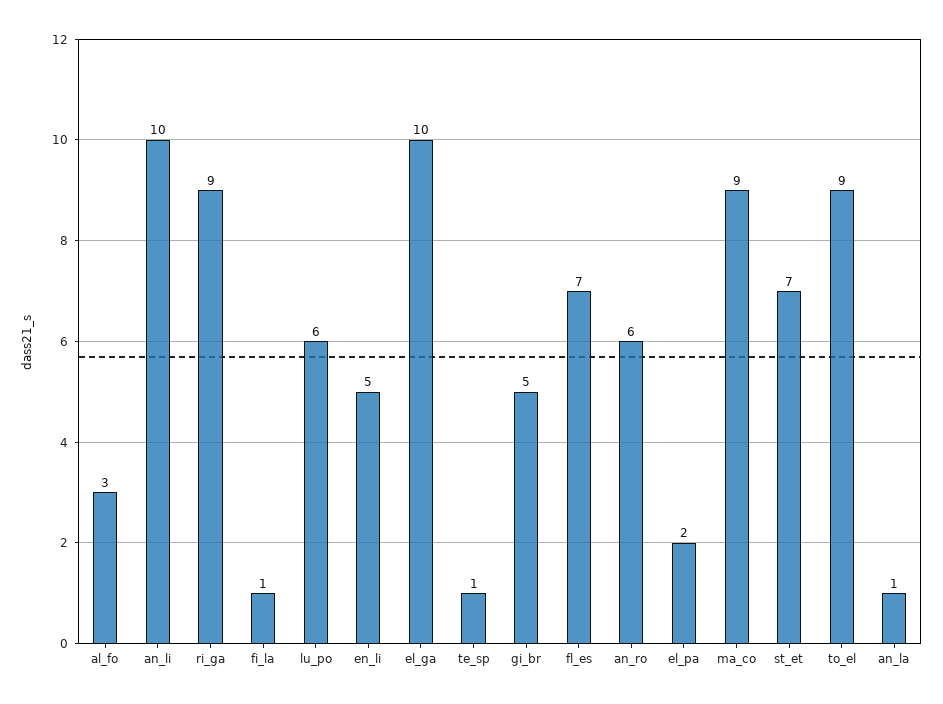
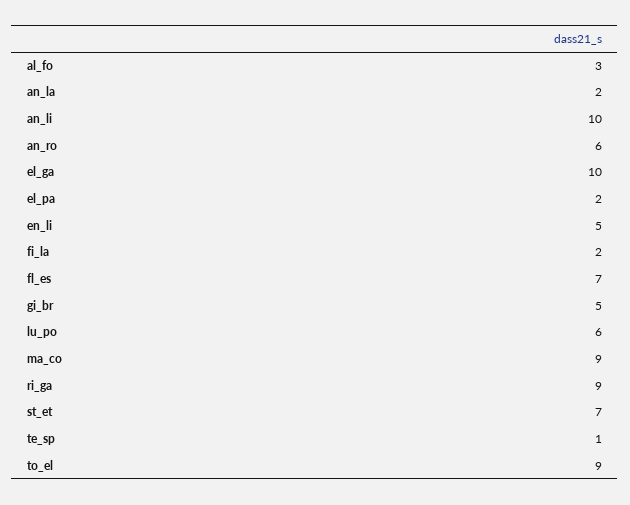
  {
    "al_fo": 3,
    "an_li": 10,
    "ri_ga": 9,
-   "fi_la": 1,
+   "fi_la": 2,
    "lu_po": 6,
    "en_li": 5,
    "el_ga": 10,
    "te_sp": 1,
    "gi_br": 5,
    "fl_es": 7,
    "an_ro": 6,
    "el_pa": 2,
    "ma_co": 9,
    "st_et": 7,
    "to_el": 9,
-   "an_la": 1
+   "an_la": 2
  }

